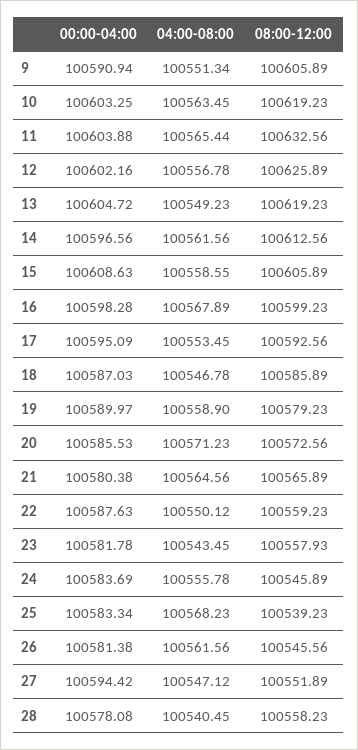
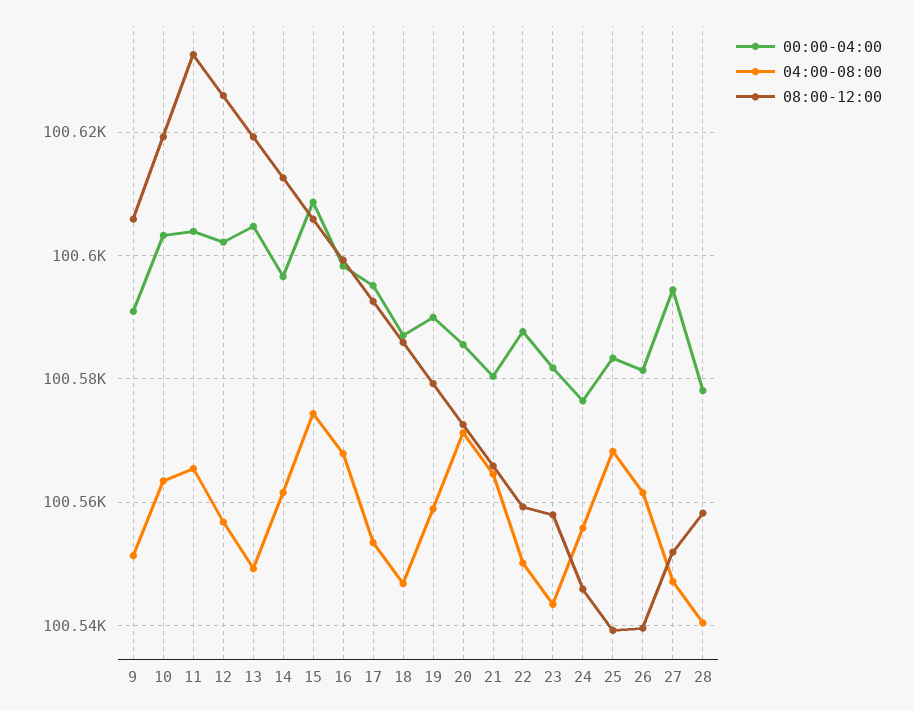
  {
    "00:00-04:00": {
      "9": 100590.94,
      "10": 100603.25,
      "11": 100603.88,
      "12": 100602.16,
      "13": 100604.72,
      "14": 100596.56,
      "15": 100608.63,
      "16": 100598.28,
      "17": 100595.09,
      "18": 100587.03,
      "19": 100589.97,
      "20": 100585.53,
      "21": 100580.38,
      "22": 100587.63,
      "23": 100581.78,
-     "24": 100583.69,
+     "24": 100576,
      "25": 100583.34,
      "26": 100581.38,
      "27": 100594.42,
      "28": 100578.08
    },
    "04:00-08:00": {
      "9": 100551.34,
      "10": 100563.45,
      "11": 100565.44,
      "12": 100556.78,
      "13": 100549.23,
      "14": 100561.56,
-     "15": 100558.55,
+     "15": 100574,
      "16": 100567.89,
      "17": 100553.45,
      "18": 100546.78,
      "19": 100558.9,
      "20": 100571.23,
      "21": 100564.56,
      "22": 100550.12,
      "23": 100543.45,
      "24": 100555.78,
      "25": 100568.23,
      "26": 100561.56,
      "27": 100547.12,
      "28": 100540.45
    },
    "08:00-12:00": {
      "9": 100605.89,
      "10": 100619.23,
      "11": 100632.56,
      "12": 100625.89,
      "13": 100619.23,
      "14": 100612.56,
      "15": 100605.89,
      "16": 100599.23,
      "17": 100592.56,
      "18": 100585.89,
      "19": 100579.23,
      "20": 100572.56,
      "21": 100565.89,
      "22": 100559.23,
      "23": 100557.93,
      "24": 100545.89,
      "25": 100539.23,
-     "26": 100545.56,
+     "26": 100540,
      "27": 100551.89,
      "28": 100558.23
    }
  }

